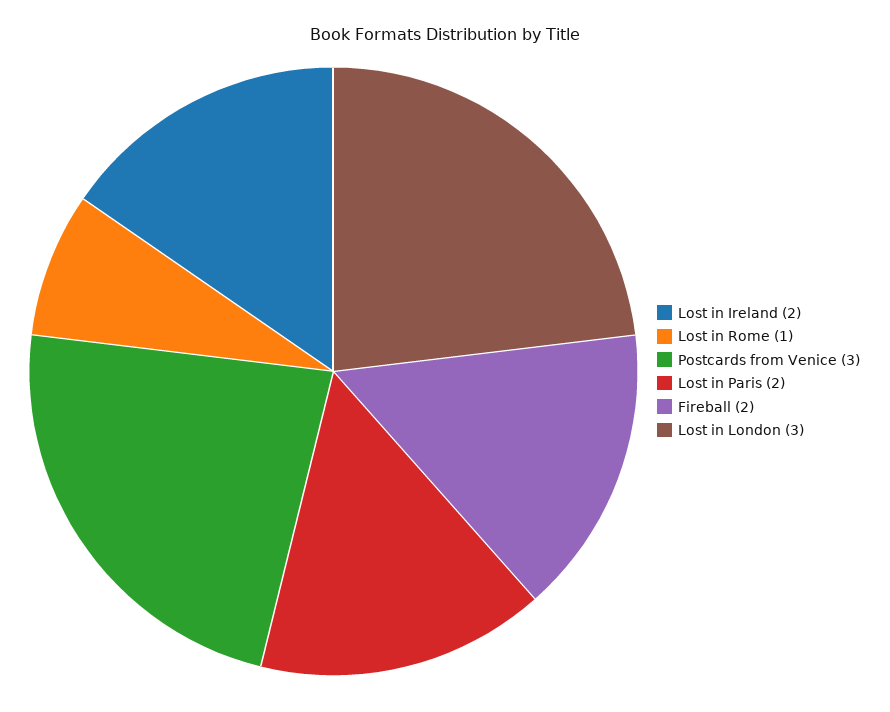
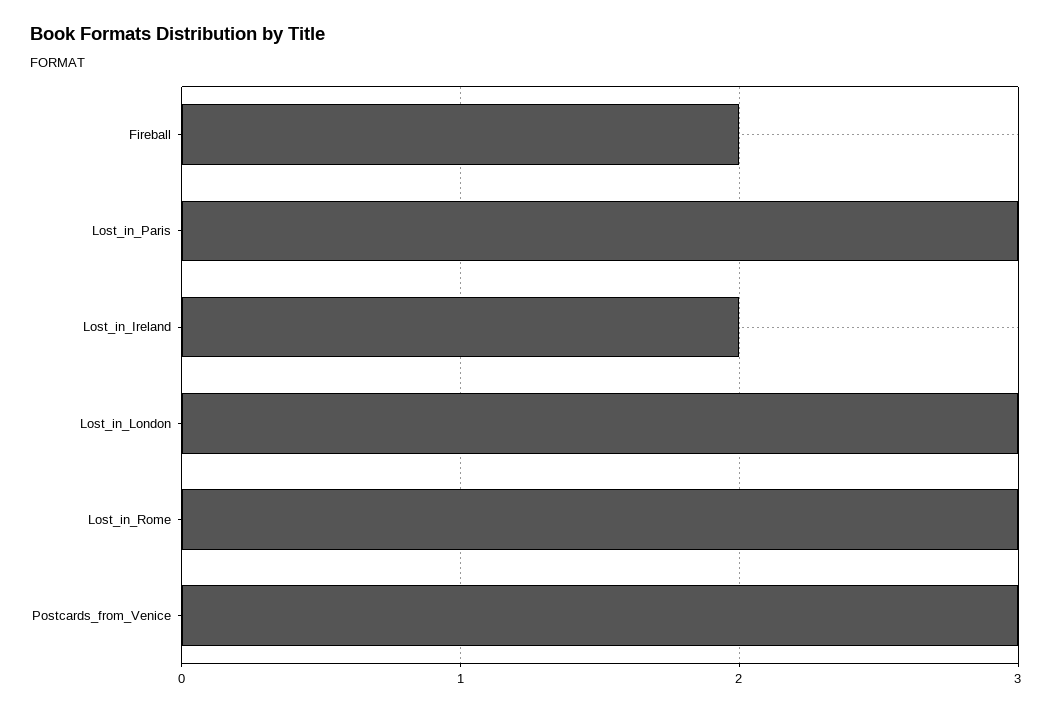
  {
    "Lost in Ireland": 2,
-   "Lost in Rome": 1,
+   "Lost in Rome": 3,
    "Postcards from Venice": 3,
-   "Lost in Paris": 2,
+   "Lost in Paris": 3,
    "Fireball": 2,
    "Lost in London": 3
  }

